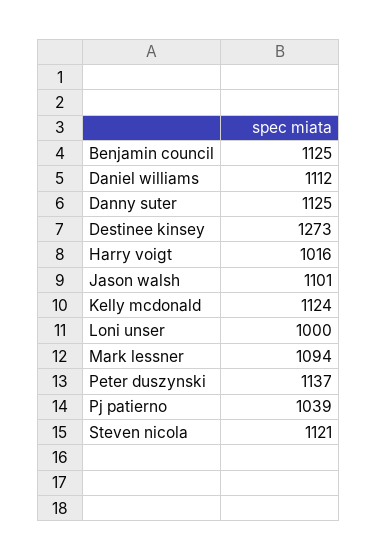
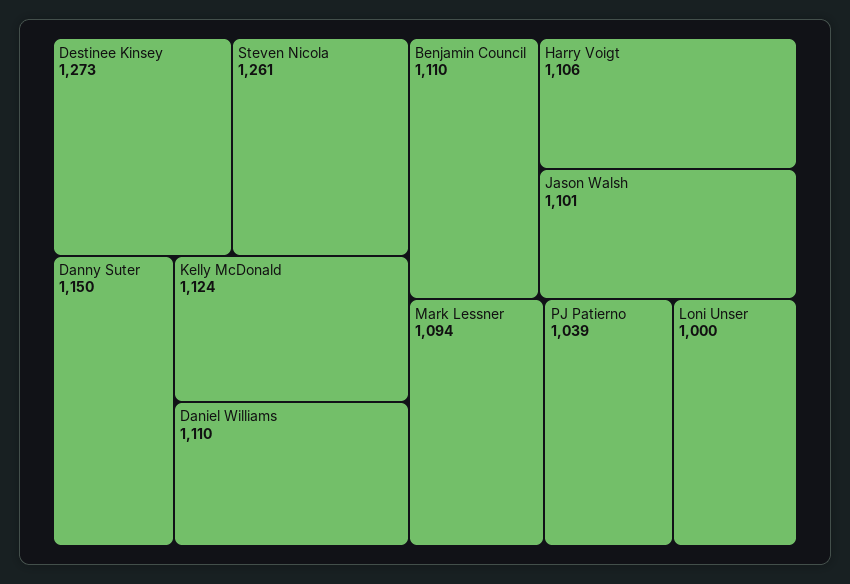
  {
-   "Benjamin council": 1125,
+   "Benjamin council": 1110,
-   "Daniel williams": 1112,
+   "Daniel williams": 1110,
-   "Danny suter": 1125,
+   "Danny suter": 1150,
    "Destinee kinsey": 1273,
-   "Harry voigt": 1016,
+   "Harry voigt": 1106,
    "Jason walsh": 1101,
    "Kelly mcdonald": 1124,
    "Loni unser": 1000,
    "Mark lessner": 1094,
-   "Peter duszynski": 1137,
    "Pj patierno": 1039,
-   "Steven nicola": 1121
+   "Steven nicola": 1261
  }

